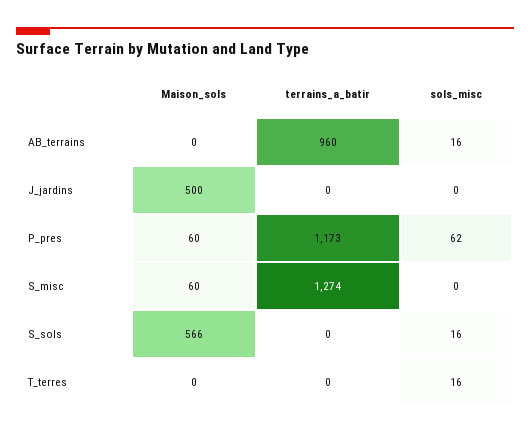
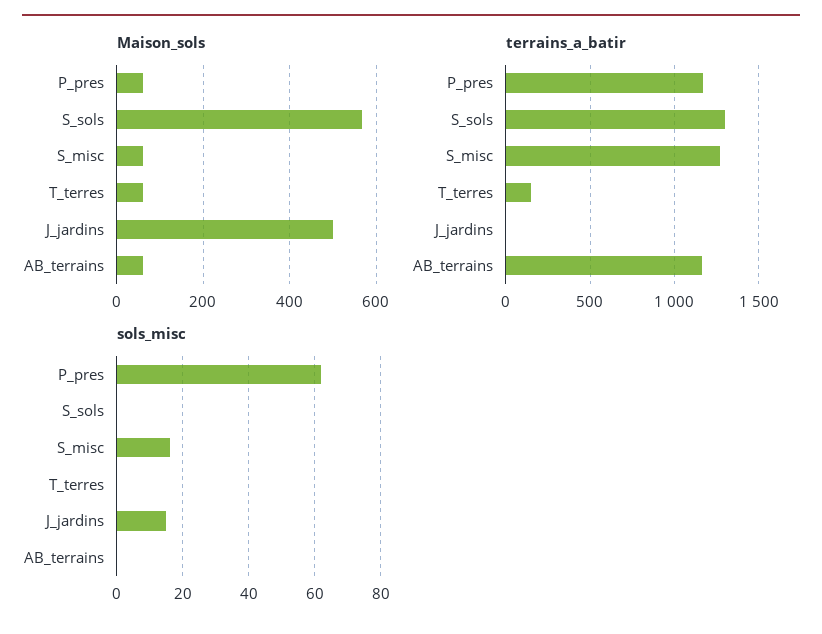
  {
    "Maison_sols": {
-     "AB_terrains": 0,
+     "AB_terrains": 60,
      "J_jardins": 500,
      "P_pres": 60,
      "S_misc": 60,
      "S_sols": 566,
-     "T_terres": 0
+     "T_terres": 60
    },
    "terrains_a_batir": {
-     "AB_terrains": 960,
+     "AB_terrains": 1150,
      "J_jardins": 0,
      "P_pres": 1173,
      "S_misc": 1274,
-     "S_sols": 0,
+     "S_sols": 1300,
-     "T_terres": 0
+     "T_terres": 150
    },
    "sols_misc": {
-     "AB_terrains": 16,
+     "AB_terrains": 0,
-     "J_jardins": 0,
+     "J_jardins": 15,
      "P_pres": 62,
-     "S_misc": 0,
+     "S_misc": 15,
-     "S_sols": 16,
+     "S_sols": 0,
-     "T_terres": 16
+     "T_terres": 0
    }
  }

